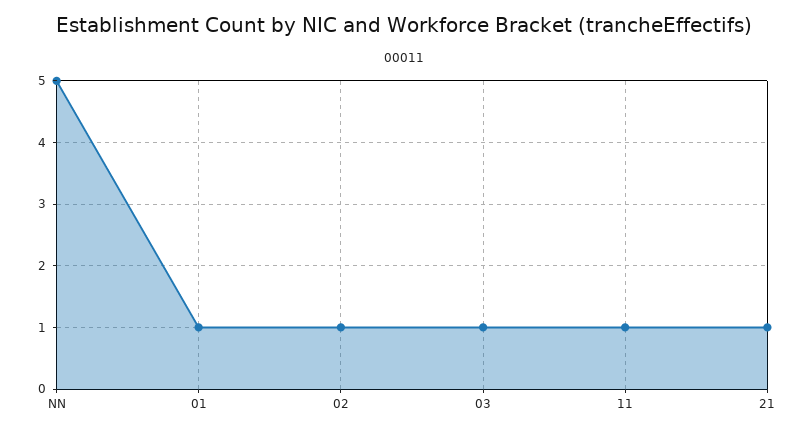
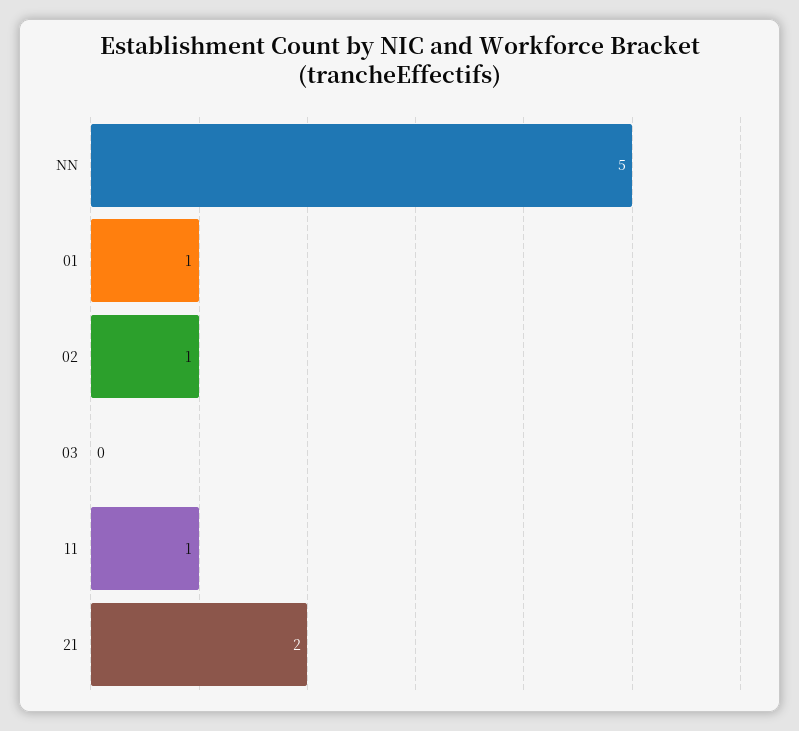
  {
    "NN": 5,
    "01": 1,
    "02": 1,
-   "03": 1,
+   "03": 0,
    "11": 1,
-   "21": 1
+   "21": 2
  }

